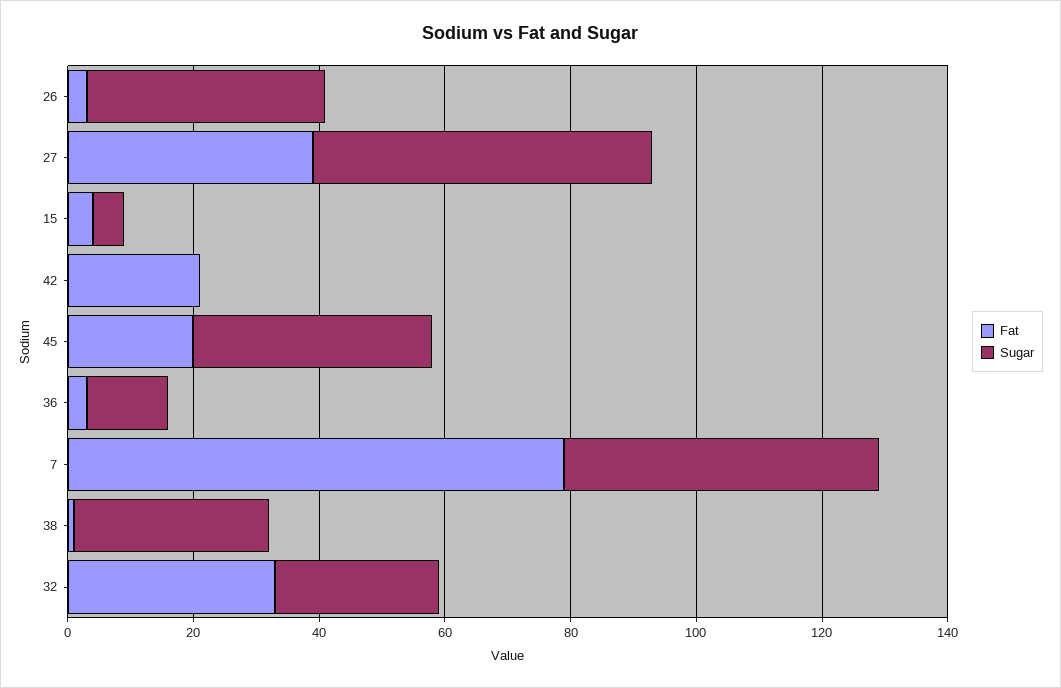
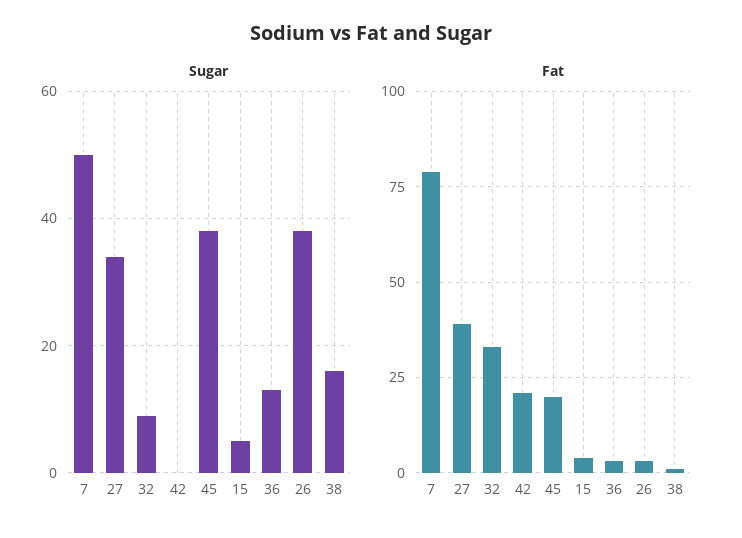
  {
    "Fat": {
      "26": 5,
      "27": 40,
      "15": 5,
      "42": 20,
      "45": 20,
      "36": 5,
      "7": 80,
      "38": 0,
      "32": 35
    },
    "Sugar": {
      "26": 40,
-     "27": 55,
+     "27": 35,
      "15": 5,
      "42": 0,
      "45": 40,
      "36": 15,
      "7": 50,
-     "38": 30,
+     "38": 15,
-     "32": 25
+     "32": 10
    }
  }

